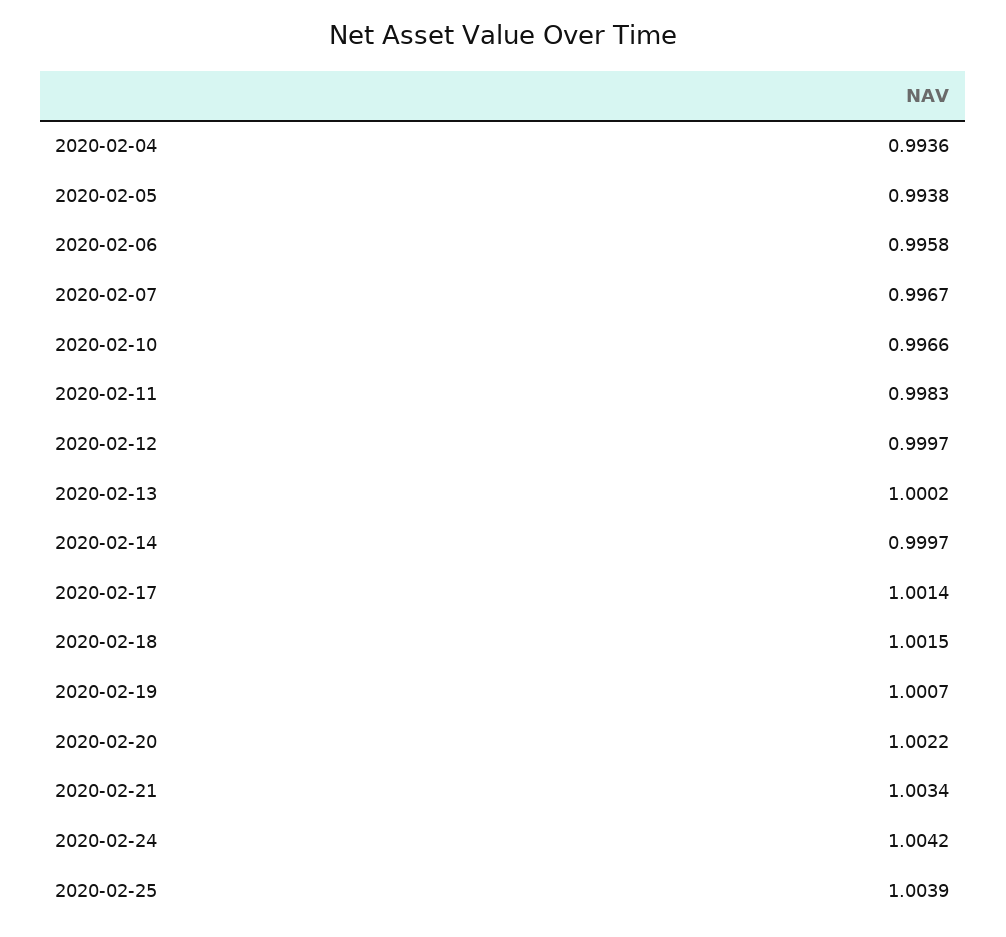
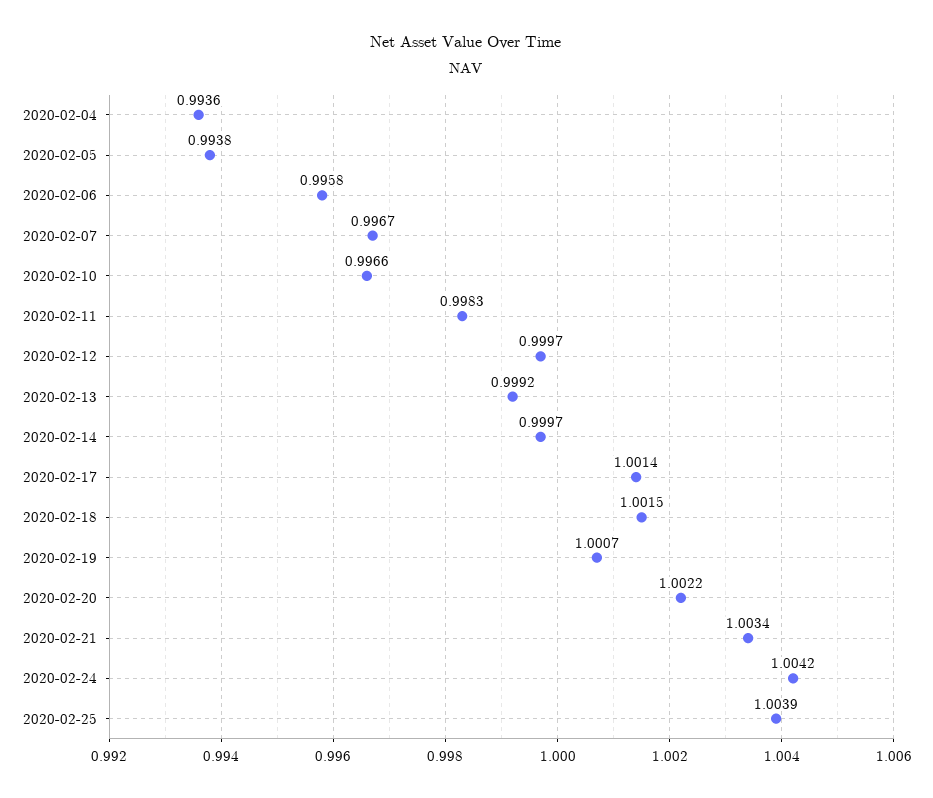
  {
    "2020-02-04": 0.9936,
    "2020-02-05": 0.9938,
    "2020-02-06": 0.9958,
    "2020-02-07": 0.9967,
    "2020-02-10": 0.9966,
    "2020-02-11": 0.9983,
    "2020-02-12": 0.9997,
-   "2020-02-13": 1.0002,
+   "2020-02-13": 0.9992,
    "2020-02-14": 0.9997,
    "2020-02-17": 1.0014,
    "2020-02-18": 1.0015,
    "2020-02-19": 1.0007,
    "2020-02-20": 1.0022,
    "2020-02-21": 1.0034,
    "2020-02-24": 1.0042,
    "2020-02-25": 1.0039
  }

